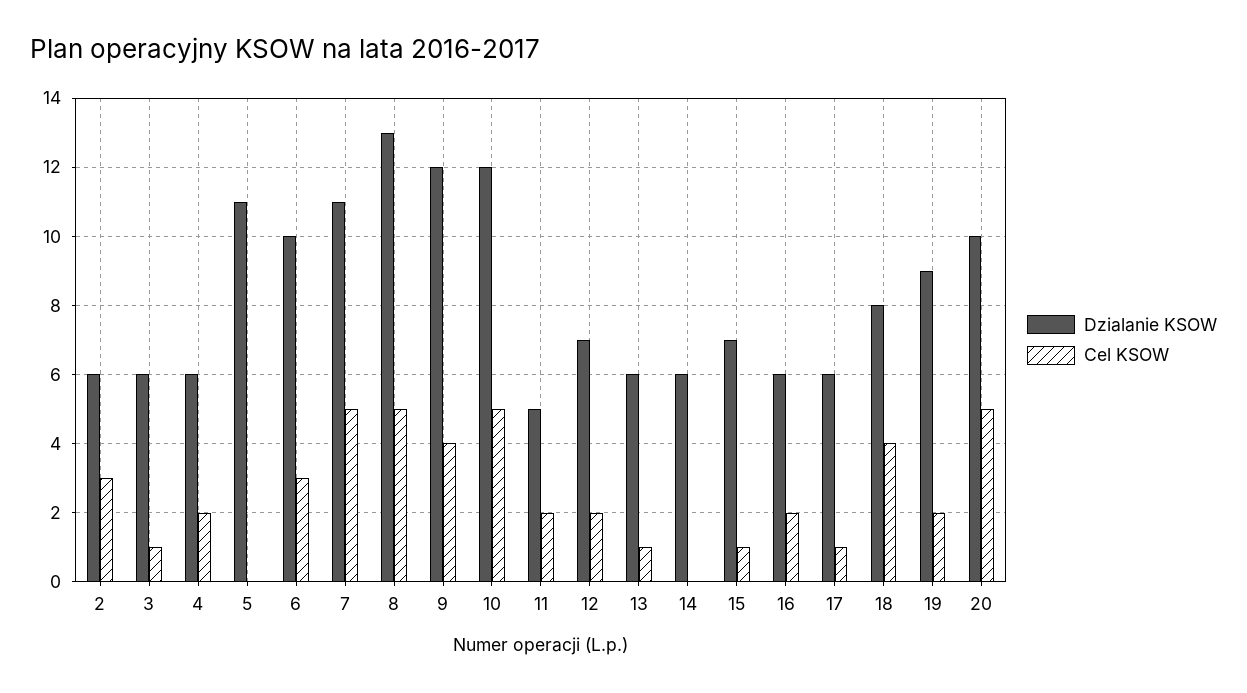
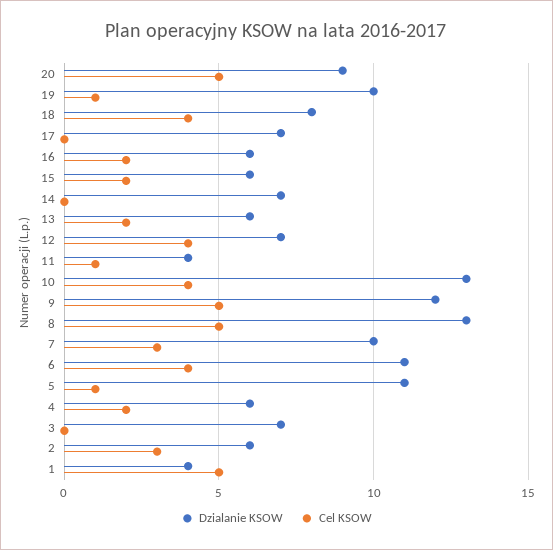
  {
    "Dzialanie KSOW": {
      "2": 6,
-     "3": 6,
+     "3": 7,
      "4": 6,
      "5": 11,
-     "6": 10,
+     "6": 11,
-     "7": 11,
+     "7": 10,
      "8": 13,
      "9": 12,
-     "10": 12,
+     "10": 13,
-     "11": 5,
+     "11": 4,
      "12": 7,
      "13": 6,
-     "14": 6,
+     "14": 7,
-     "15": 7,
+     "15": 6,
      "16": 6,
-     "17": 6,
+     "17": 7,
      "18": 8,
-     "19": 9,
+     "19": 10,
-     "20": 10
+     "20": 9,
+     "1": 4
    },
    "Cel KSOW": {
      "2": 3,
-     "3": 1,
+     "3": 0,
      "4": 2,
-     "5": 0,
+     "5": 1,
-     "6": 3,
+     "6": 4,
-     "7": 5,
+     "7": 3,
      "8": 5,
-     "9": 4,
+     "9": 5,
-     "10": 5,
+     "10": 4,
-     "11": 2,
+     "11": 1,
-     "12": 2,
+     "12": 4,
-     "13": 1,
+     "13": 2,
      "14": 0,
-     "15": 1,
+     "15": 2,
      "16": 2,
-     "17": 1,
+     "17": 0,
      "18": 4,
-     "19": 2,
+     "19": 1,
-     "20": 5
+     "20": 5,
+     "1": 5
    }
  }

